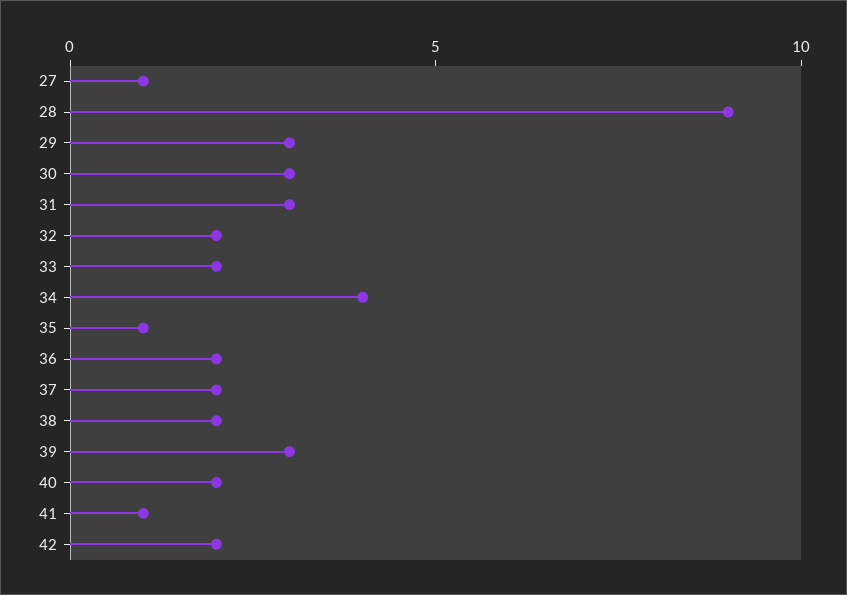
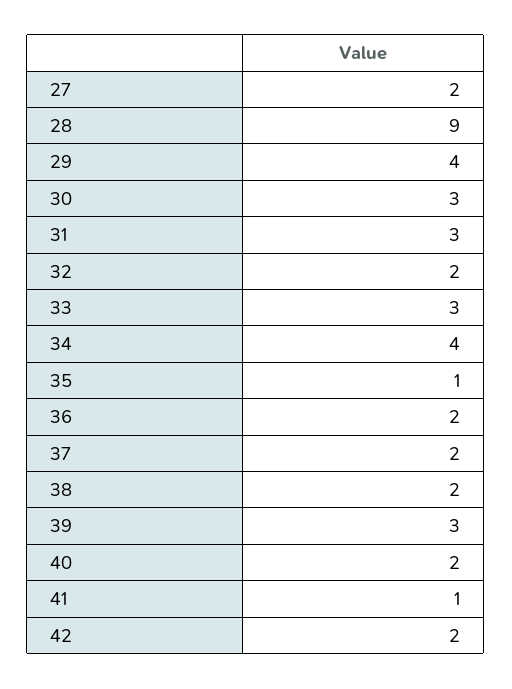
  {
-   "27": 1,
+   "27": 2,
    "28": 9,
-   "29": 3,
+   "29": 4,
    "30": 3,
    "31": 3,
    "32": 2,
-   "33": 2,
+   "33": 3,
    "34": 4,
    "35": 1,
    "36": 2,
    "37": 2,
    "38": 2,
    "39": 3,
    "40": 2,
    "41": 1,
    "42": 2
  }

